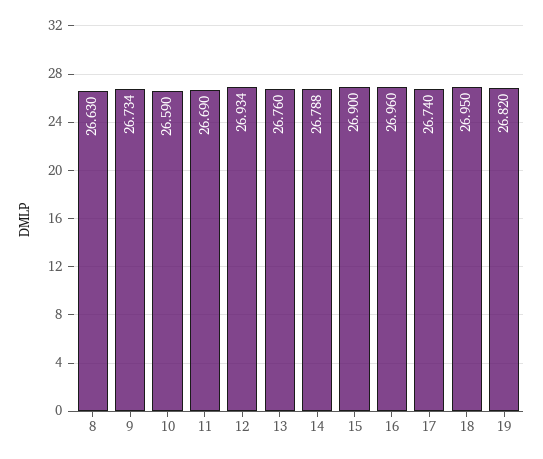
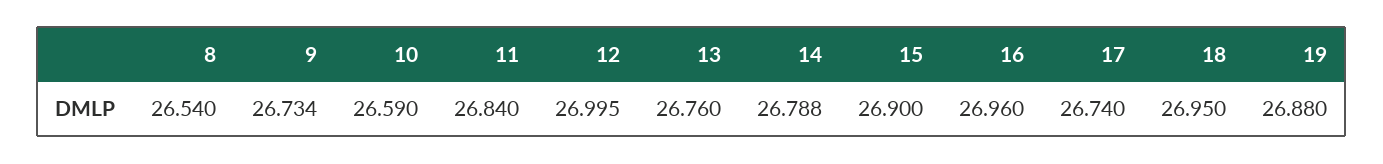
  {
-   "8": 26.63,
+   "8": 26.54,
    "9": 26.734,
    "10": 26.59,
-   "11": 26.69,
+   "11": 26.84,
-   "12": 26.934,
+   "12": 26.995,
    "13": 26.76,
    "14": 26.788,
    "15": 26.9,
    "16": 26.96,
    "17": 26.74,
    "18": 26.95,
-   "19": 26.82
+   "19": 26.88
  }

